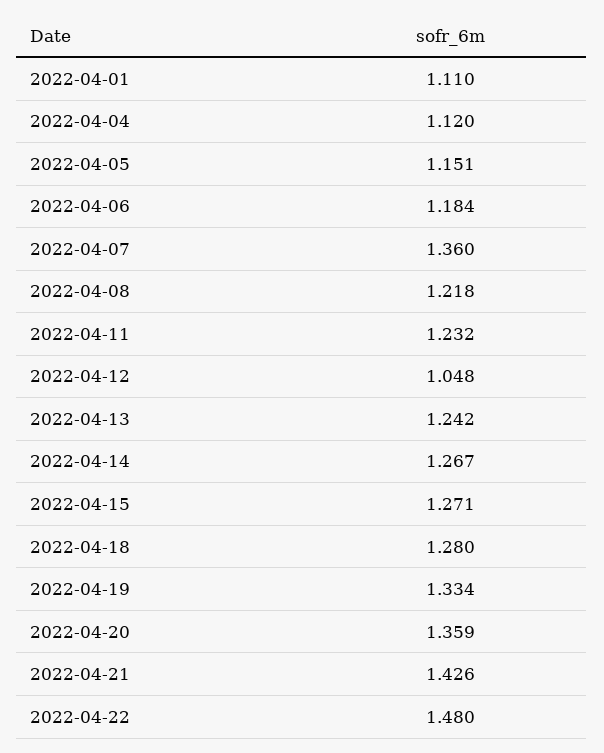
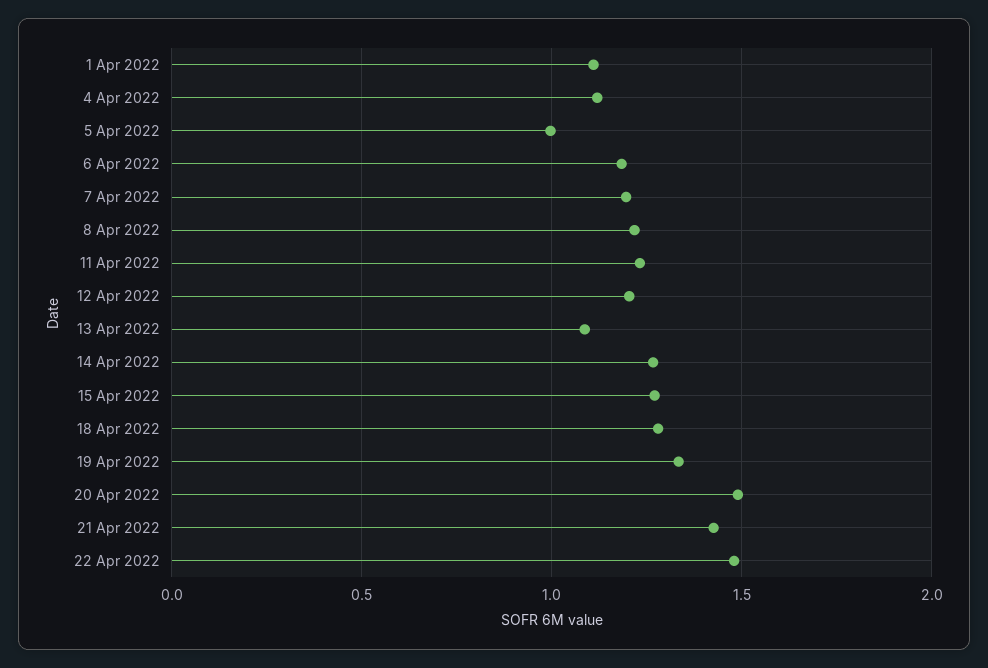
  {
    "2022-04-01": 1.11,
    "2022-04-04": 1.12,
-   "2022-04-05": 1.151,
+   "2022-04-05": 1,
    "2022-04-06": 1.184,
-   "2022-04-07": 1.36,
+   "2022-04-07": 1.2,
    "2022-04-08": 1.218,
    "2022-04-11": 1.232,
-   "2022-04-12": 1.048,
+   "2022-04-12": 1.2,
-   "2022-04-13": 1.242,
+   "2022-04-13": 1.1,
    "2022-04-14": 1.267,
    "2022-04-15": 1.271,
    "2022-04-18": 1.28,
    "2022-04-19": 1.334,
-   "2022-04-20": 1.359,
+   "2022-04-20": 1.5,
    "2022-04-21": 1.426,
    "2022-04-22": 1.48
  }

